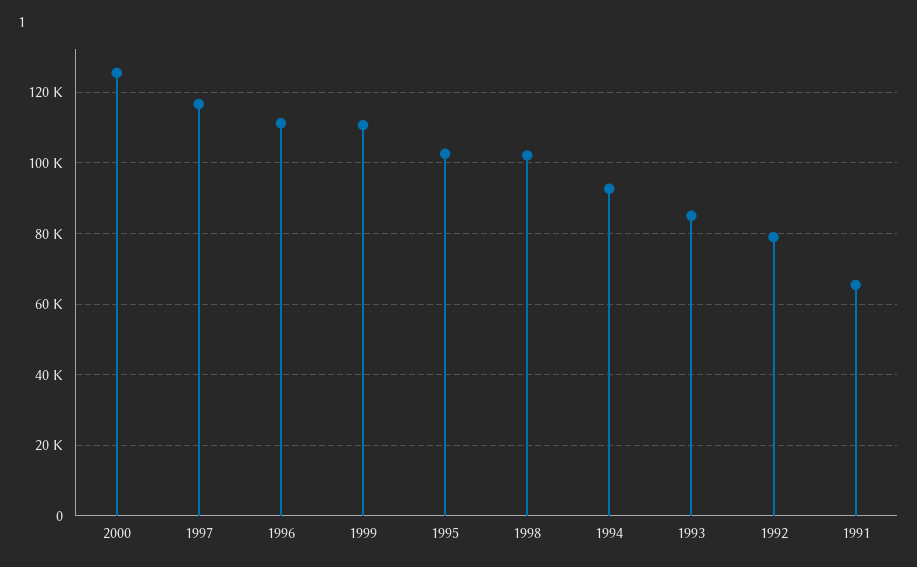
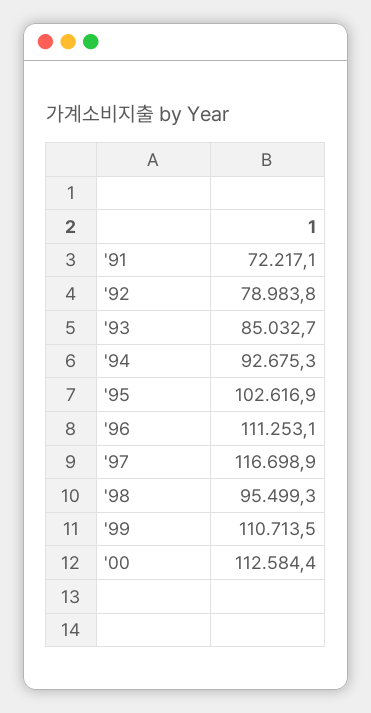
  {
-   "2000": 126000,
+   "2000": 112584.4,
    "1997": 116698.9,
    "1996": 111253.1,
    "1999": 110713.5,
    "1995": 102616.9,
-   "1998": 102000,
+   "1998": 95499.3,
    "1994": 92675.3,
    "1993": 85032.7,
    "1992": 78983.8,
-   "1991": 66000
+   "1991": 72217.1
  }

